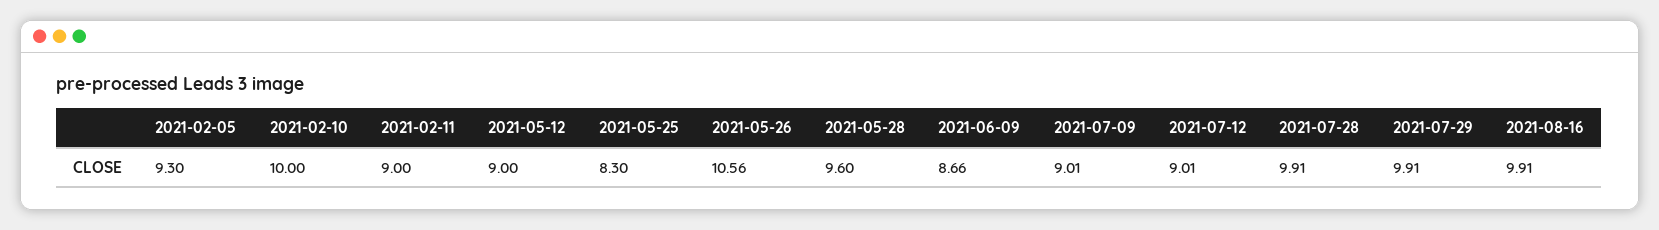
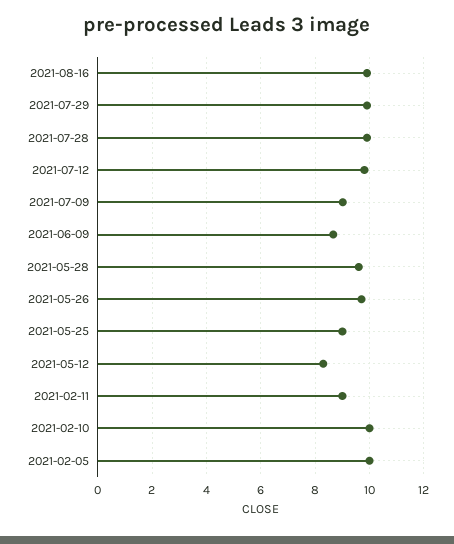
  {
-   "2021-02-05": 9.3,
+   "2021-02-05": 10,
    "2021-02-10": 10,
    "2021-02-11": 9,
-   "2021-05-12": 9,
+   "2021-05-12": 8.25,
-   "2021-05-25": 8.3,
+   "2021-05-25": 9,
-   "2021-05-26": 10.56,
+   "2021-05-26": 9.75,
    "2021-05-28": 9.6,
    "2021-06-09": 8.66,
    "2021-07-09": 9.01,
-   "2021-07-12": 9.01,
+   "2021-07-12": 9.75,
    "2021-07-28": 9.91,
    "2021-07-29": 9.91,
    "2021-08-16": 9.91
  }

